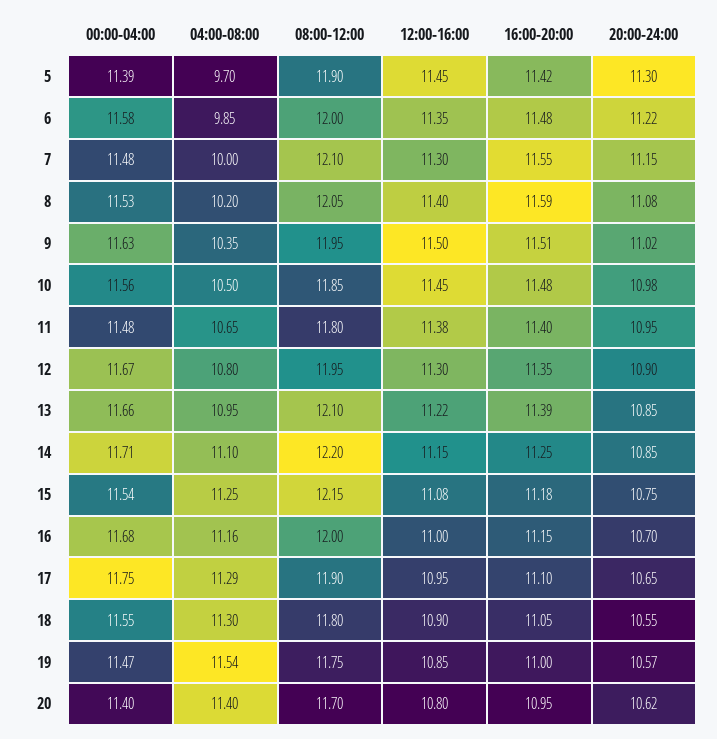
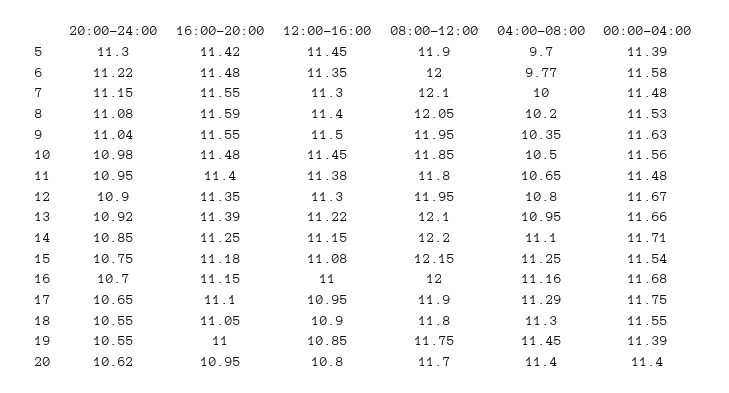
  {
    "00:00-04:00": {
      "5": 11.39,
      "6": 11.58,
      "7": 11.48,
      "8": 11.53,
      "9": 11.63,
      "10": 11.56,
      "11": 11.48,
      "12": 11.67,
      "13": 11.66,
      "14": 11.71,
      "15": 11.54,
      "16": 11.68,
      "17": 11.75,
      "18": 11.55,
-     "19": 11.47,
+     "19": 11.39,
      "20": 11.4
    },
    "04:00-08:00": {
      "5": 9.7,
-     "6": 9.85,
+     "6": 9.77,
      "7": 10,
      "8": 10.2,
      "9": 10.35,
      "10": 10.5,
      "11": 10.65,
      "12": 10.8,
      "13": 10.95,
      "14": 11.1,
      "15": 11.25,
      "16": 11.16,
      "17": 11.29,
      "18": 11.3,
-     "19": 11.54,
+     "19": 11.45,
      "20": 11.4
    },
    "08:00-12:00": {
      "5": 11.9,
      "6": 12,
      "7": 12.1,
      "8": 12.05,
      "9": 11.95,
      "10": 11.85,
      "11": 11.8,
      "12": 11.95,
      "13": 12.1,
      "14": 12.2,
      "15": 12.15,
      "16": 12,
      "17": 11.9,
      "18": 11.8,
      "19": 11.75,
      "20": 11.7
    },
    "12:00-16:00": {
      "5": 11.45,
      "6": 11.35,
      "7": 11.3,
      "8": 11.4,
      "9": 11.5,
      "10": 11.45,
      "11": 11.38,
      "12": 11.3,
      "13": 11.22,
      "14": 11.15,
      "15": 11.08,
      "16": 11,
      "17": 10.95,
      "18": 10.9,
      "19": 10.85,
      "20": 10.8
    },
    "16:00-20:00": {
      "5": 11.42,
      "6": 11.48,
      "7": 11.55,
      "8": 11.59,
-     "9": 11.51,
+     "9": 11.55,
      "10": 11.48,
      "11": 11.4,
      "12": 11.35,
      "13": 11.39,
      "14": 11.25,
      "15": 11.18,
      "16": 11.15,
      "17": 11.1,
      "18": 11.05,
      "19": 11,
      "20": 10.95
    },
    "20:00-24:00": {
      "5": 11.3,
      "6": 11.22,
      "7": 11.15,
      "8": 11.08,
-     "9": 11.02,
+     "9": 11.04,
      "10": 10.98,
      "11": 10.95,
      "12": 10.9,
-     "13": 10.85,
+     "13": 10.92,
      "14": 10.85,
      "15": 10.75,
      "16": 10.7,
      "17": 10.65,
      "18": 10.55,
-     "19": 10.57,
+     "19": 10.55,
      "20": 10.62
    }
  }

